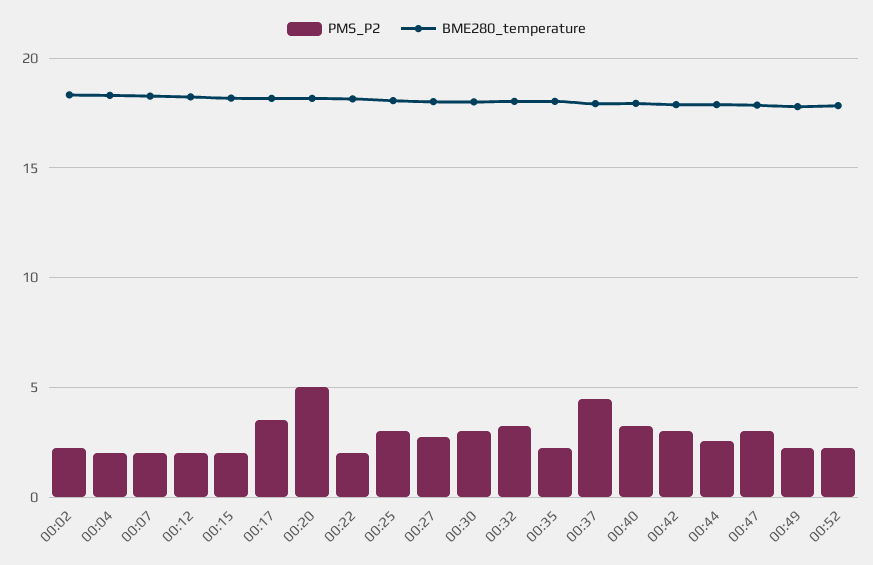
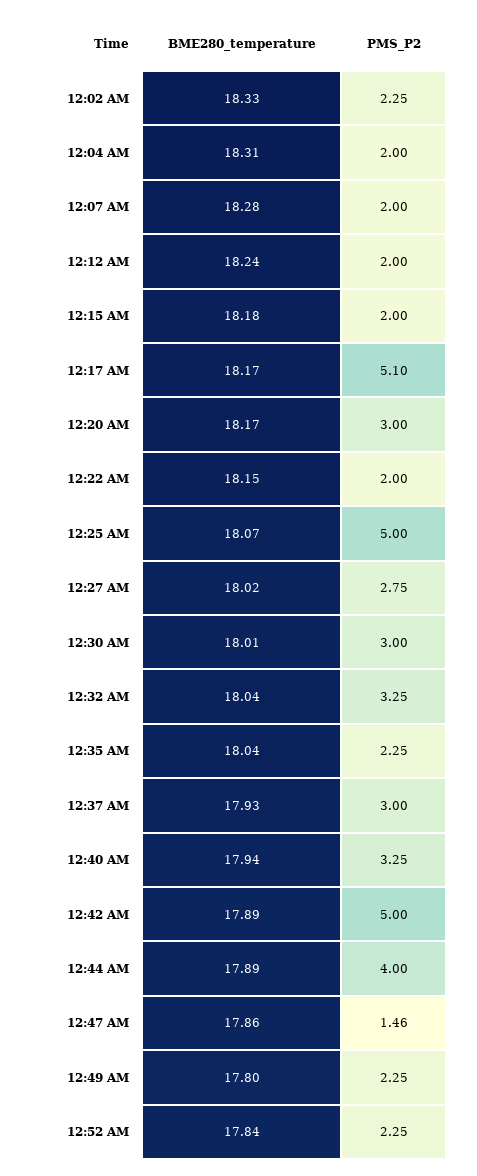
  {
    "PMS_P2": {
      "00:02": 2.25,
      "00:04": 2,
      "00:07": 2,
      "00:12": 2,
      "00:15": 2,
-     "00:17": 3.5,
+     "00:17": 5.1,
-     "00:20": 5,
+     "00:20": 3,
      "00:22": 2,
-     "00:25": 3,
+     "00:25": 5,
      "00:27": 2.75,
      "00:30": 3,
      "00:32": 3.25,
      "00:35": 2.25,
-     "00:37": 4.5,
+     "00:37": 3,
      "00:40": 3.25,
-     "00:42": 3,
+     "00:42": 5,
-     "00:44": 2.5,
+     "00:44": 4,
-     "00:47": 3,
+     "00:47": 1.46,
      "00:49": 2.25,
      "00:52": 2.25
    },
    "BME280_temperature": {
      "00:02": 18.33,
      "00:04": 18.31,
      "00:07": 18.28,
      "00:12": 18.24,
      "00:15": 18.18,
      "00:17": 18.17,
      "00:20": 18.17,
      "00:22": 18.15,
      "00:25": 18.07,
      "00:27": 18.02,
      "00:30": 18.01,
      "00:32": 18.04,
      "00:35": 18.04,
      "00:37": 17.93,
      "00:40": 17.94,
      "00:42": 17.89,
      "00:44": 17.89,
      "00:47": 17.86,
      "00:49": 17.8,
      "00:52": 17.84
    }
  }

